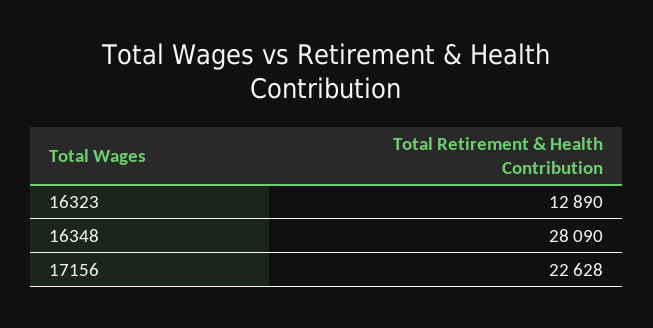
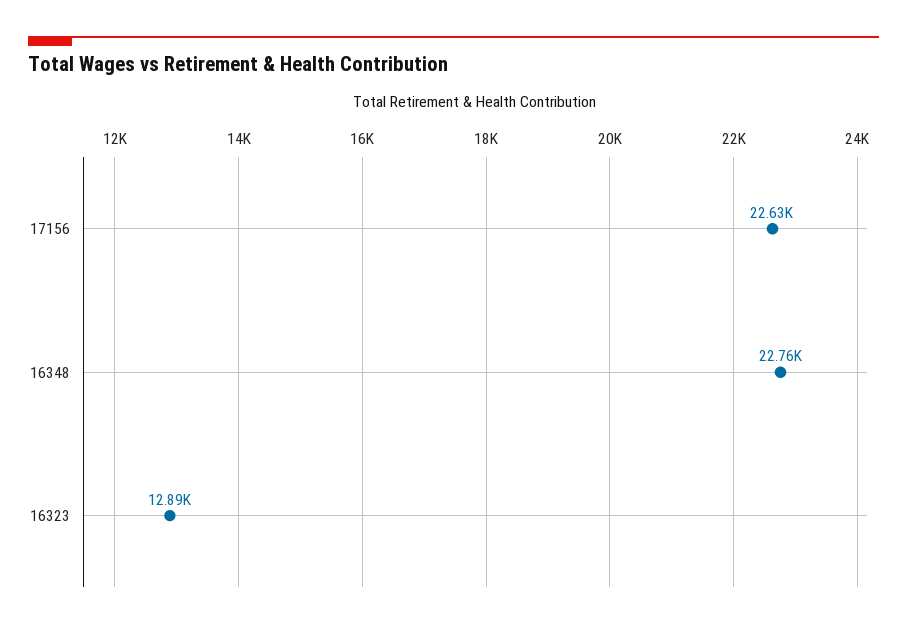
  {
    "16323": 12890,
-   "16348": 28090,
+   "16348": 22760,
    "17156": 22628
  }

